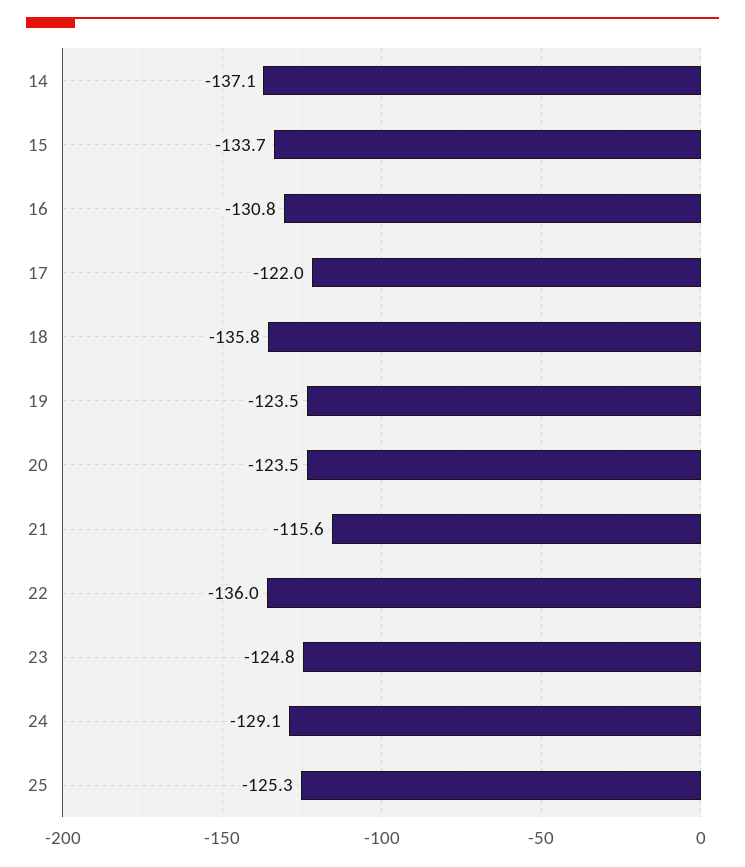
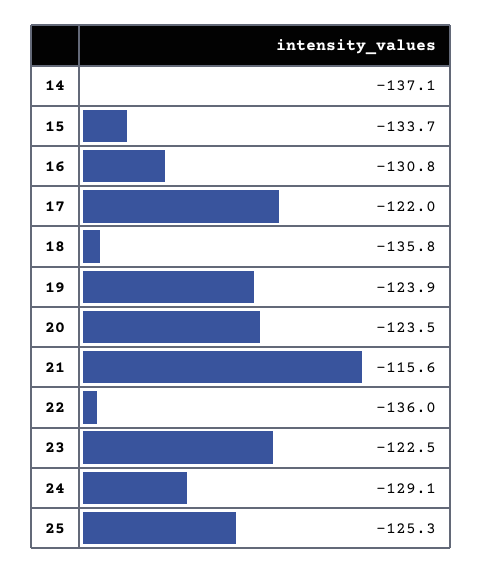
  {
    "14": -137.1,
    "15": -133.7,
    "16": -130.8,
    "17": -122,
    "18": -135.8,
-   "19": -123.5,
+   "19": -123.9,
    "20": -123.5,
    "21": -115.6,
    "22": -136,
-   "23": -124.8,
+   "23": -122.5,
    "24": -129.1,
    "25": -125.3
  }

